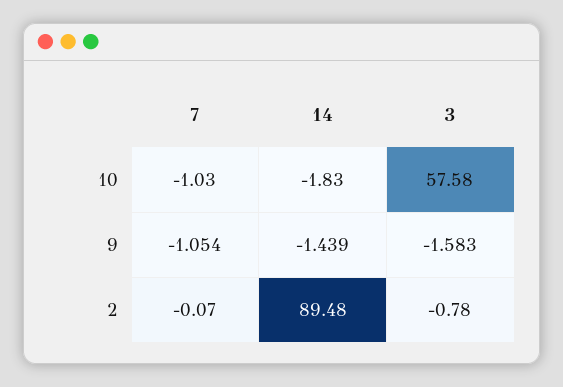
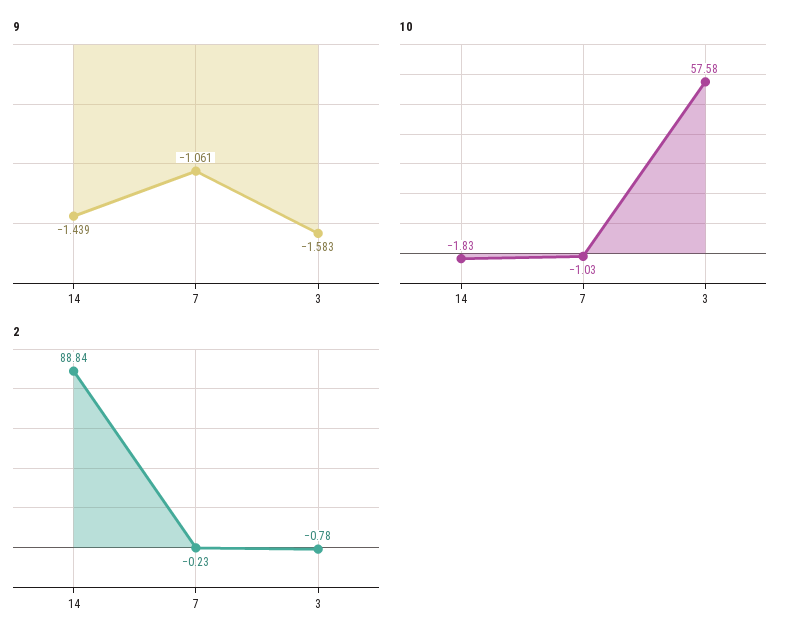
  {
    "10": {
      "7": -1.03,
      "14": -1.83,
      "3": 57.58
    },
    "9": {
-     "7": -1.054,
+     "7": -1.061,
      "14": -1.439,
      "3": -1.583
    },
    "2": {
-     "7": -0.07,
+     "7": -0.23,
-     "14": 89.48,
+     "14": 88.84,
      "3": -0.78
    }
  }

